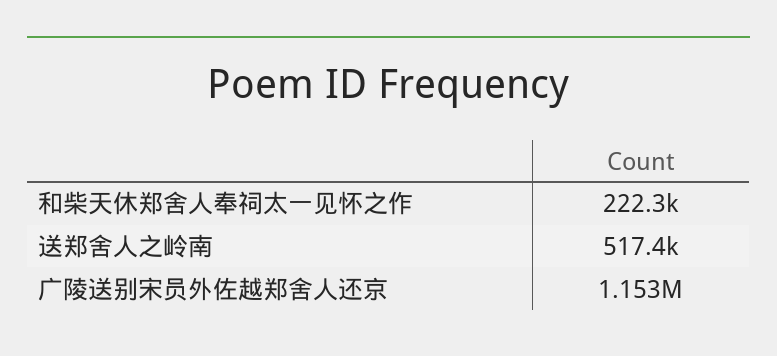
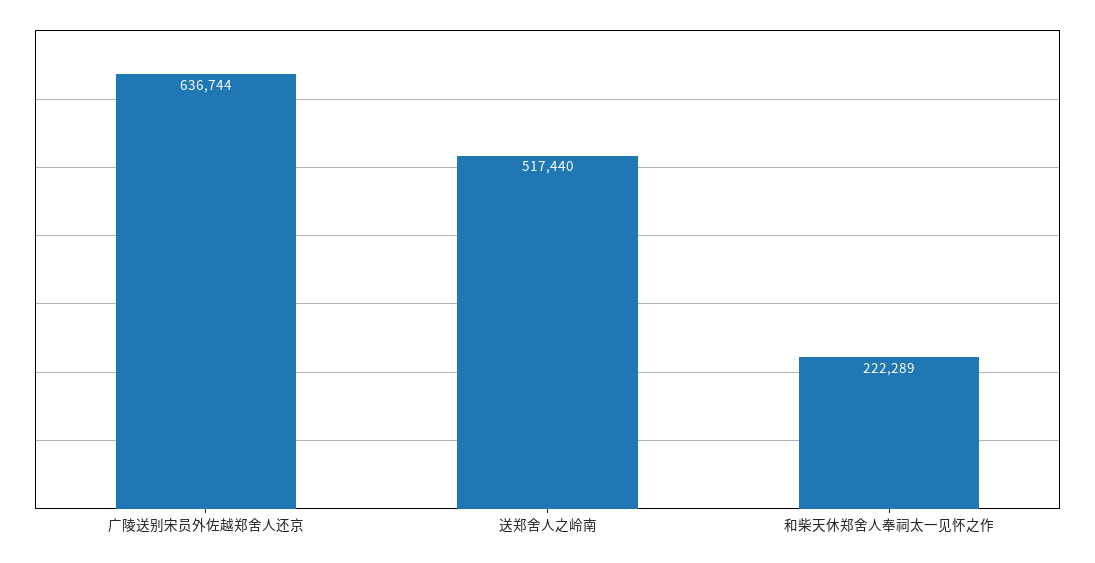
  {
    "和柴天休郑舍人奉祠太一见怀之作": 222289,
    "送郑舍人之岭南": 517440,
-   "广陵送别宋员外佐越郑舍人还京": 1153000
+   "广陵送别宋员外佐越郑舍人还京": 636744
  }

